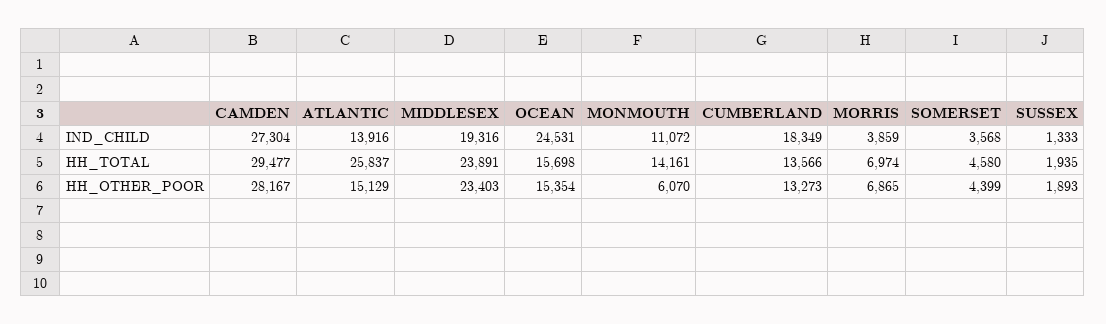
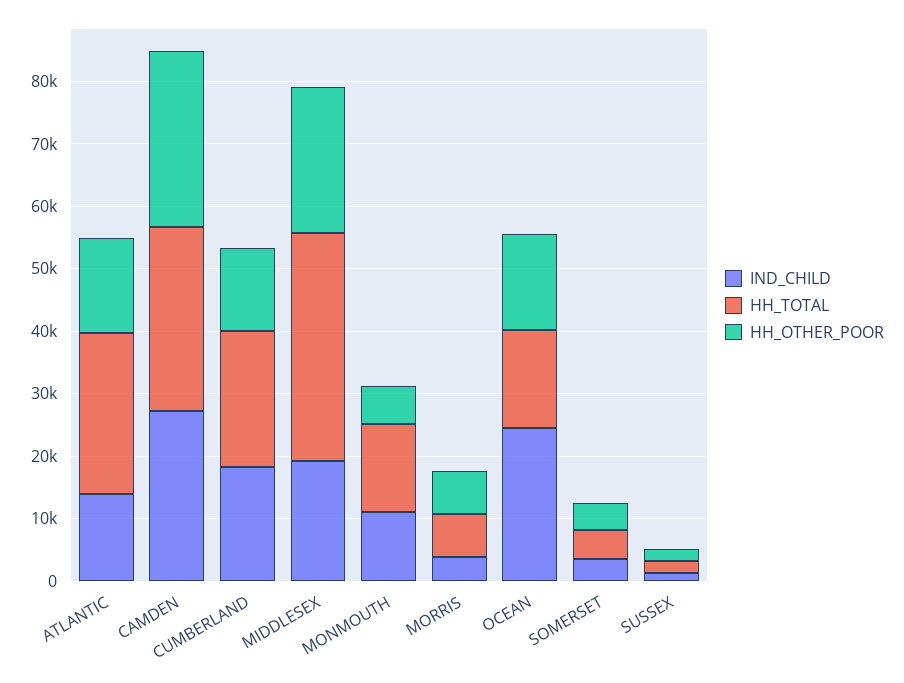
  {
    "IND_CHILD": {
      "CAMDEN": 27304,
      "ATLANTIC": 13916,
      "MIDDLESEX": 19316,
      "OCEAN": 24531,
      "MONMOUTH": 11072,
      "CUMBERLAND": 18349,
      "MORRIS": 3859,
      "SOMERSET": 3568,
      "SUSSEX": 1333
    },
    "HH_TOTAL": {
      "CAMDEN": 29477,
      "ATLANTIC": 25837,
-     "MIDDLESEX": 23891,
+     "MIDDLESEX": 36000,
      "OCEAN": 15698,
      "MONMOUTH": 14161,
-     "CUMBERLAND": 13566,
+     "CUMBERLAND": 22000,
      "MORRIS": 6974,
      "SOMERSET": 4580,
      "SUSSEX": 1935
    },
    "HH_OTHER_POOR": {
      "CAMDEN": 28167,
      "ATLANTIC": 15129,
      "MIDDLESEX": 23403,
      "OCEAN": 15354,
      "MONMOUTH": 6070,
      "CUMBERLAND": 13273,
      "MORRIS": 6865,
      "SOMERSET": 4399,
      "SUSSEX": 1893
    }
  }

